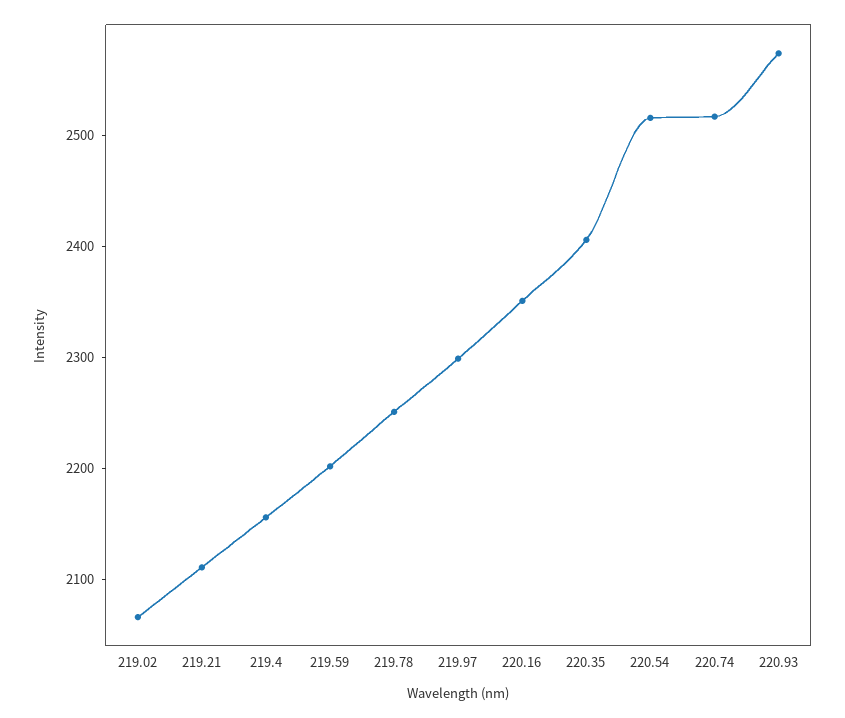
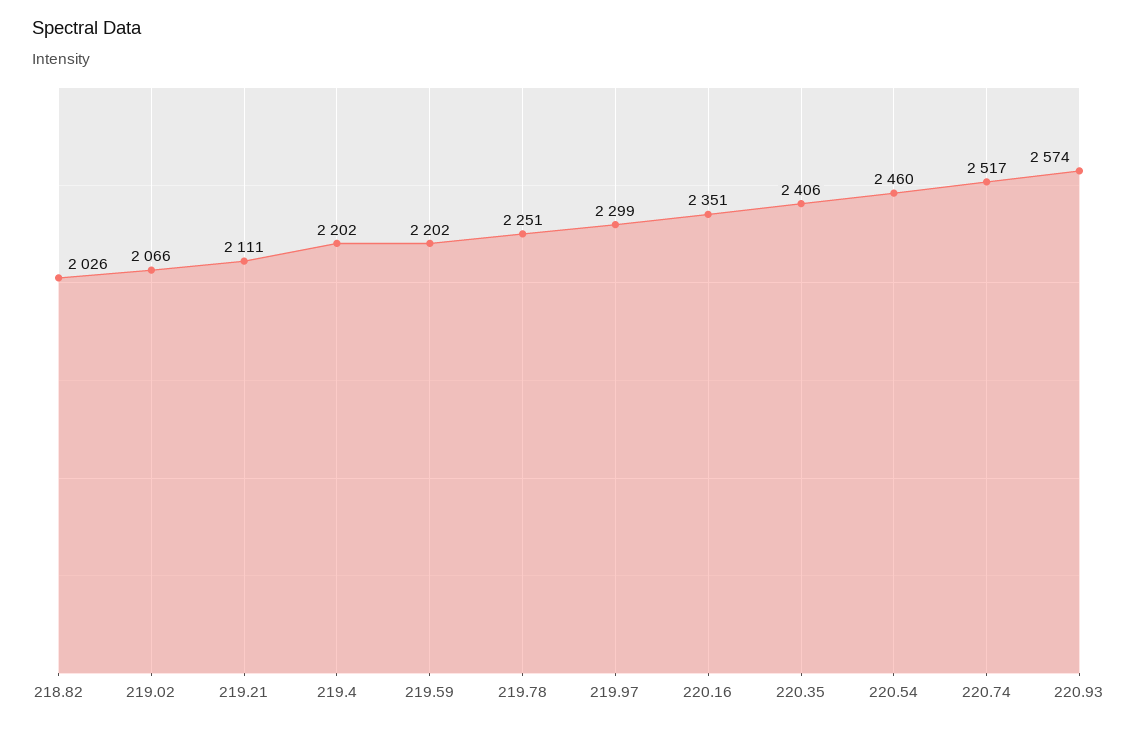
  {
    "219.02": 2066,
    "219.21": 2111,
-   "219.4": 2160,
+   "219.4": 2202,
    "219.59": 2202,
    "219.78": 2251,
    "219.97": 2299,
    "220.16": 2351,
    "220.35": 2406,
-   "220.54": 2520,
+   "220.54": 2460,
    "220.74": 2517,
-   "220.93": 2574
+   "220.93": 2574,
+   "218.82": 2026
  }

